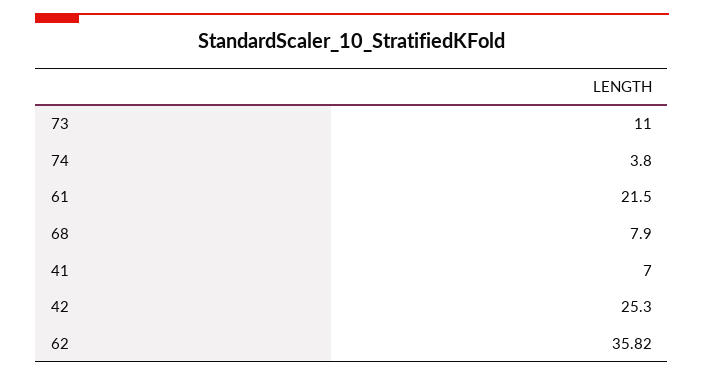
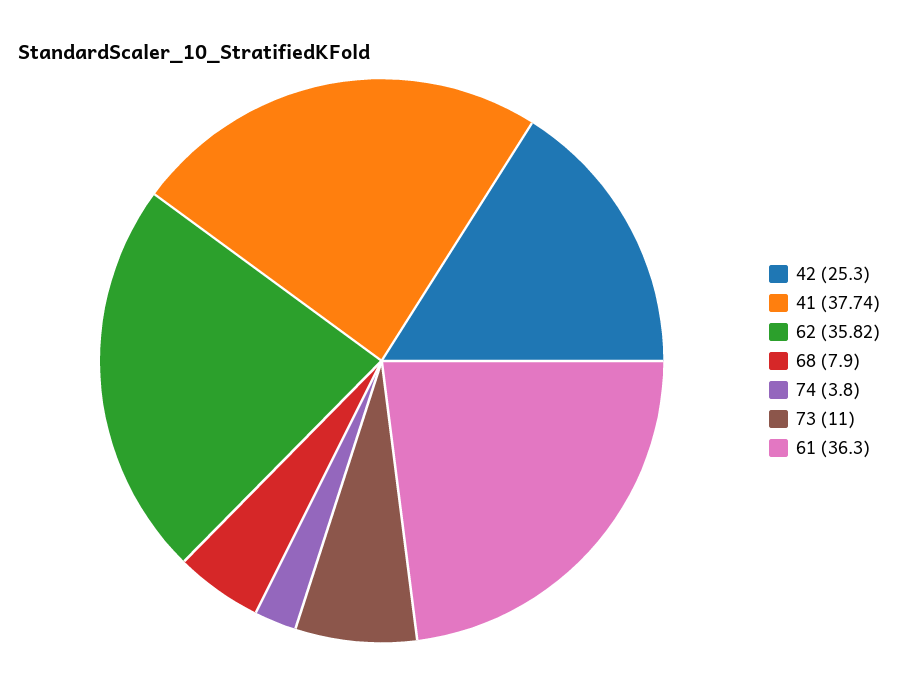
  {
    "73": 11,
    "74": 3.8,
-   "61": 21.5,
+   "61": 36.3,
    "68": 7.9,
-   "41": 7,
+   "41": 37.74,
    "42": 25.3,
    "62": 35.82
  }

